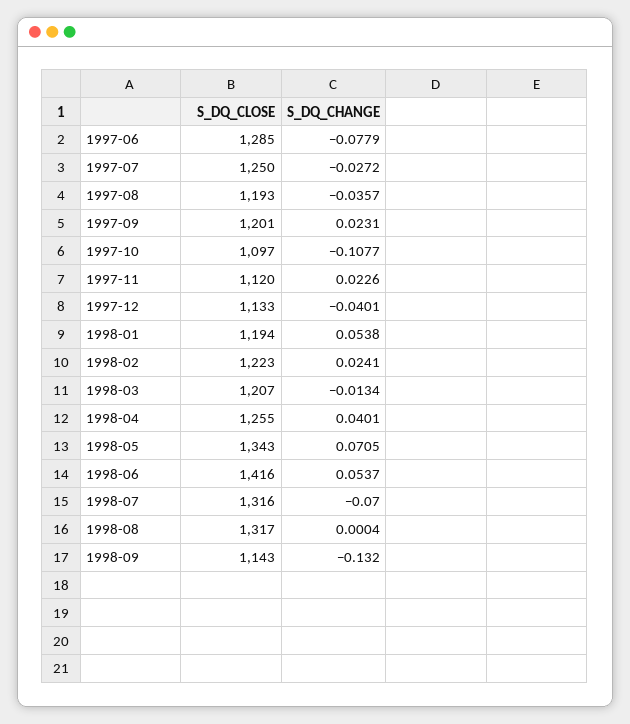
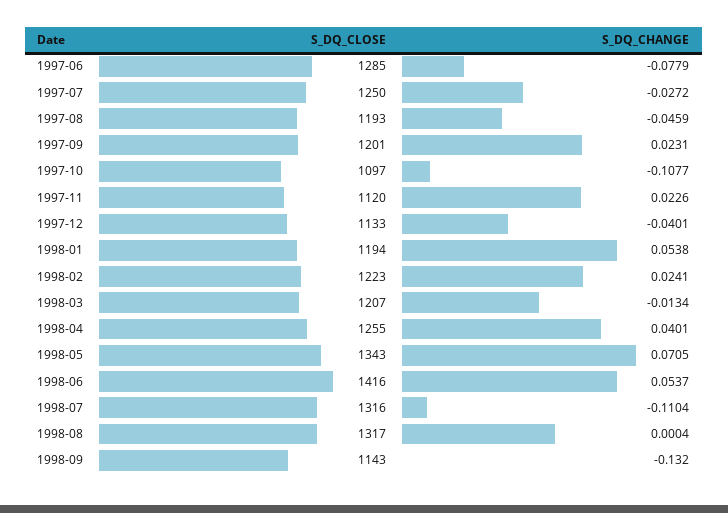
  {
    "S_DQ_CLOSE": {
      "1997-06": 1285,
      "1997-07": 1250,
      "1997-08": 1193,
      "1997-09": 1201,
      "1997-10": 1097,
      "1997-11": 1120,
      "1997-12": 1133,
      "1998-01": 1194,
      "1998-02": 1223,
      "1998-03": 1207,
      "1998-04": 1255,
      "1998-05": 1343,
      "1998-06": 1416,
      "1998-07": 1316,
      "1998-08": 1317,
      "1998-09": 1143
    },
    "S_DQ_CHANGE": {
      "1997-06": -0.0779,
      "1997-07": -0.0272,
-     "1997-08": -0.0357,
+     "1997-08": -0.0459,
      "1997-09": 0.0231,
      "1997-10": -0.1077,
      "1997-11": 0.0226,
      "1997-12": -0.0401,
      "1998-01": 0.0538,
      "1998-02": 0.0241,
      "1998-03": -0.0134,
      "1998-04": 0.0401,
      "1998-05": 0.0705,
      "1998-06": 0.0537,
-     "1998-07": -0.07,
+     "1998-07": -0.1104,
      "1998-08": 0.0004,
      "1998-09": -0.132
    }
  }

